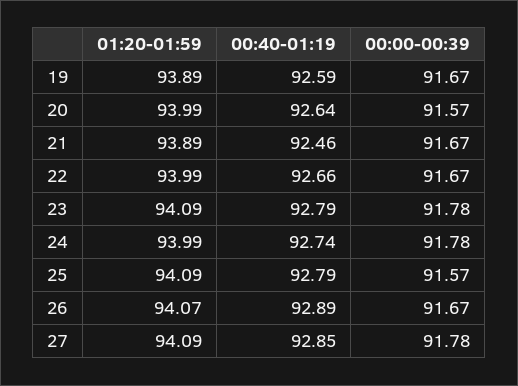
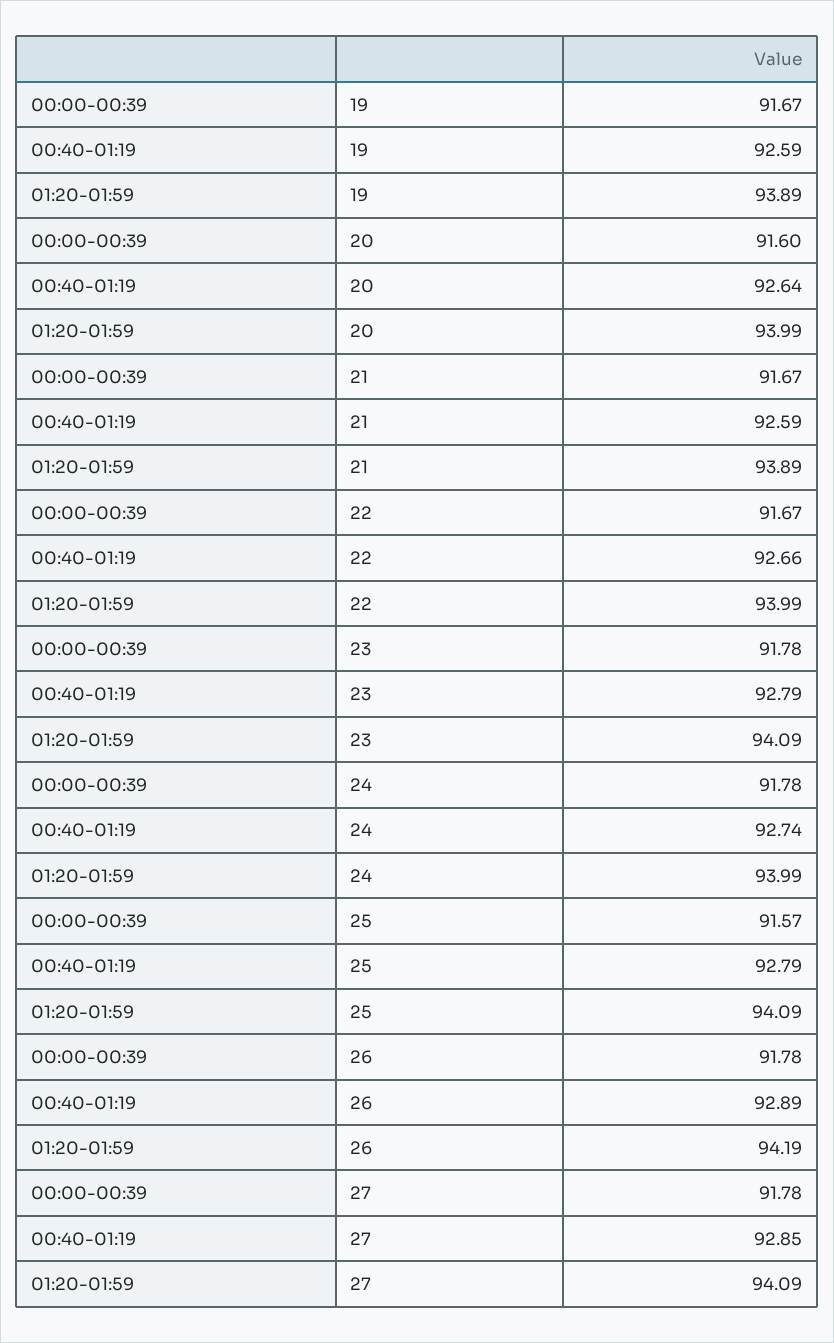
  {
    "01:20-01:59": {
      "19": 93.89,
      "20": 93.99,
      "21": 93.89,
      "22": 93.99,
      "23": 94.09,
      "24": 93.99,
      "25": 94.09,
-     "26": 94.07,
+     "26": 94.19,
      "27": 94.09
    },
    "00:40-01:19": {
      "19": 92.59,
      "20": 92.64,
-     "21": 92.46,
+     "21": 92.59,
      "22": 92.66,
      "23": 92.79,
      "24": 92.74,
      "25": 92.79,
      "26": 92.89,
      "27": 92.85
    },
    "00:00-00:39": {
      "19": 91.67,
-     "20": 91.57,
+     "20": 91.6,
      "21": 91.67,
      "22": 91.67,
      "23": 91.78,
      "24": 91.78,
      "25": 91.57,
-     "26": 91.67,
+     "26": 91.78,
      "27": 91.78
    }
  }

